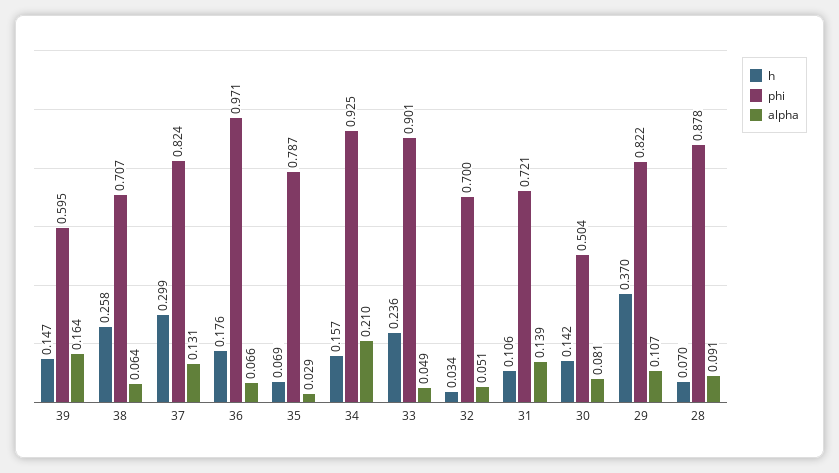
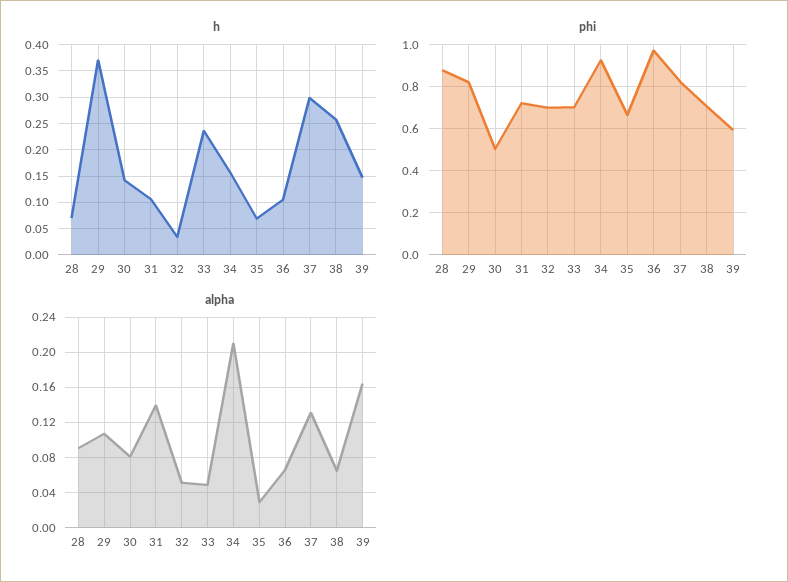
  {
    "h": {
      "39": 0.147,
      "38": 0.258,
      "37": 0.299,
-     "36": 0.176,
+     "36": 0.1,
      "35": 0.069,
      "34": 0.157,
      "33": 0.236,
      "32": 0.034,
      "31": 0.106,
      "30": 0.142,
      "29": 0.37,
      "28": 0.07
    },
    "phi": {
      "39": 0.595,
      "38": 0.707,
      "37": 0.824,
      "36": 0.971,
-     "35": 0.787,
+     "35": 0.65,
      "34": 0.925,
-     "33": 0.901,
+     "33": 0.7,
      "32": 0.7,
      "31": 0.721,
      "30": 0.504,
      "29": 0.822,
      "28": 0.878
    },
    "alpha": {
      "39": 0.164,
      "38": 0.064,
      "37": 0.131,
      "36": 0.066,
      "35": 0.029,
      "34": 0.21,
      "33": 0.049,
      "32": 0.051,
      "31": 0.139,
      "30": 0.081,
      "29": 0.107,
      "28": 0.091
    }
  }

